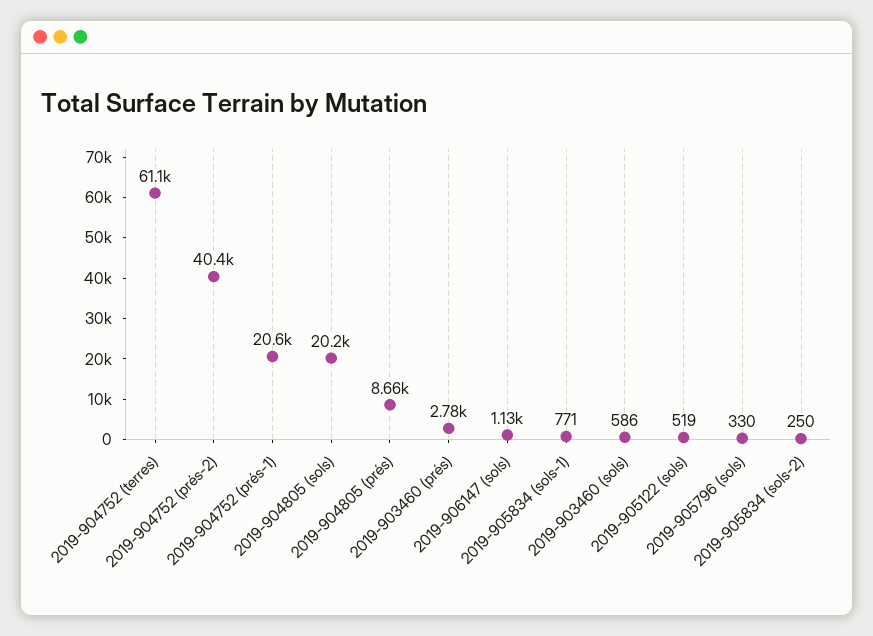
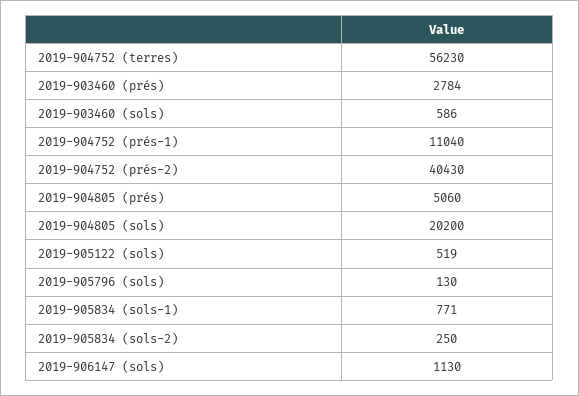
  {
-   "2019-904752 (terres)": 61100,
+   "2019-904752 (terres)": 56230,
    "2019-904752 (prés-2)": 40430,
-   "2019-904752 (prés-1)": 20600,
+   "2019-904752 (prés-1)": 11040,
    "2019-904805 (sols)": 20200,
-   "2019-904805 (prés)": 8660,
+   "2019-904805 (prés)": 5060,
    "2019-903460 (prés)": 2784,
    "2019-906147 (sols)": 1130,
    "2019-905834 (sols-1)": 771,
    "2019-903460 (sols)": 586,
    "2019-905122 (sols)": 519,
-   "2019-905796 (sols)": 330,
+   "2019-905796 (sols)": 130,
    "2019-905834 (sols-2)": 250
  }

